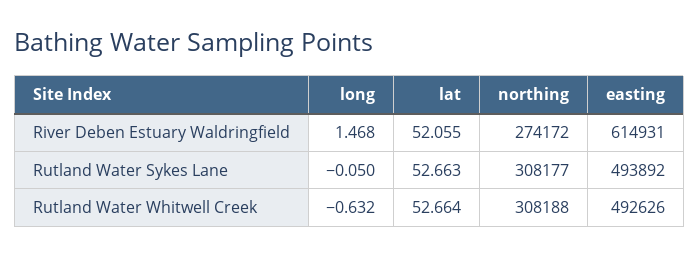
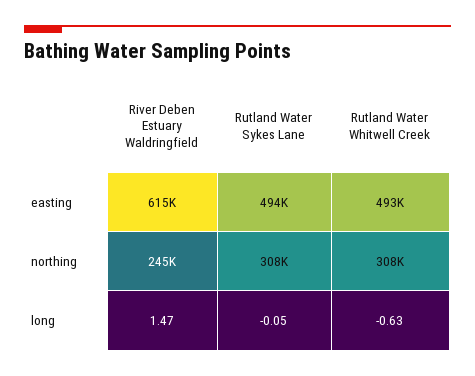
  {
    "long": {
      "River Deben Estuary Waldringfield": 1.468,
      "Rutland Water Sykes Lane": -0.05,
      "Rutland Water Whitwell Creek": -0.632
    },
-   "lat": {
-     "River Deben Estuary Waldringfield": 52.055,
-     "Rutland Water Sykes Lane": 52.663,
-     "Rutland Water Whitwell Creek": 52.664
-   },
    "northing": {
-     "River Deben Estuary Waldringfield": 274172,
+     "River Deben Estuary Waldringfield": 245000,
      "Rutland Water Sykes Lane": 308177,
      "Rutland Water Whitwell Creek": 308188
    },
    "easting": {
      "River Deben Estuary Waldringfield": 614931,
      "Rutland Water Sykes Lane": 493892,
      "Rutland Water Whitwell Creek": 492626
    }
  }

